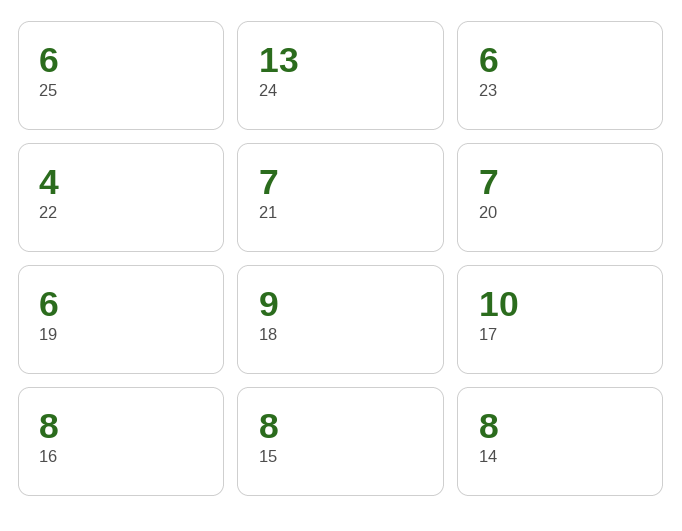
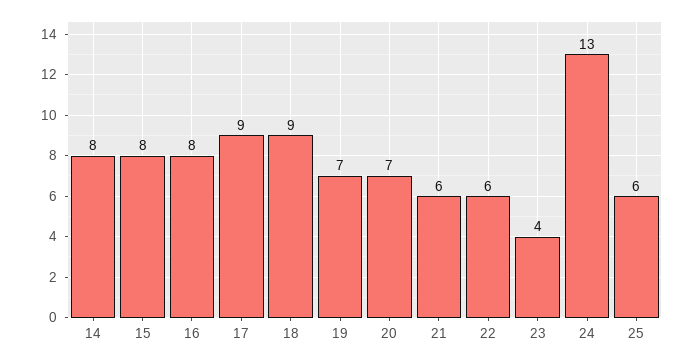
  {
    "25": 6,
    "24": 13,
-   "23": 6,
+   "23": 4,
-   "22": 4,
+   "22": 6,
-   "21": 7,
+   "21": 6,
    "20": 7,
-   "19": 6,
+   "19": 7,
    "18": 9,
-   "17": 10,
+   "17": 9,
    "16": 8,
    "15": 8,
    "14": 8
  }

